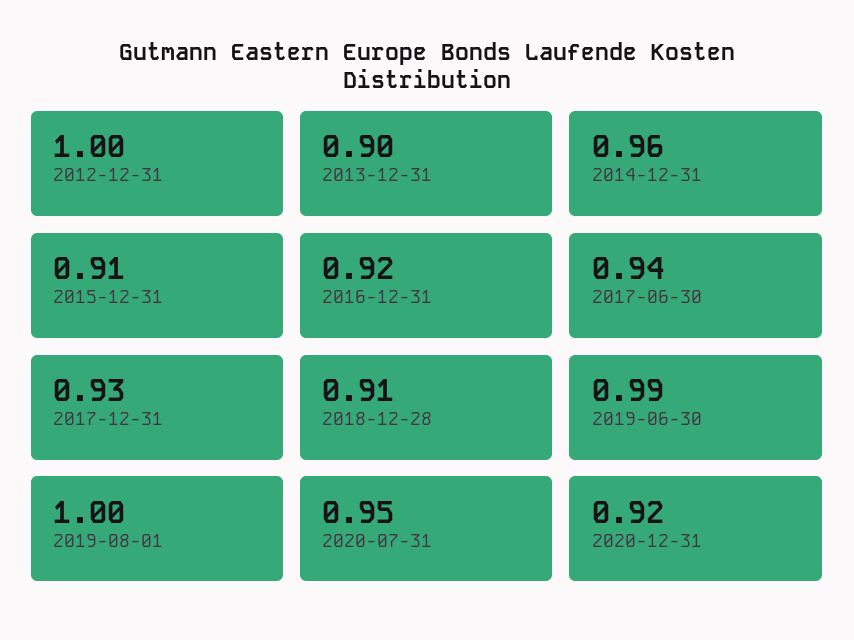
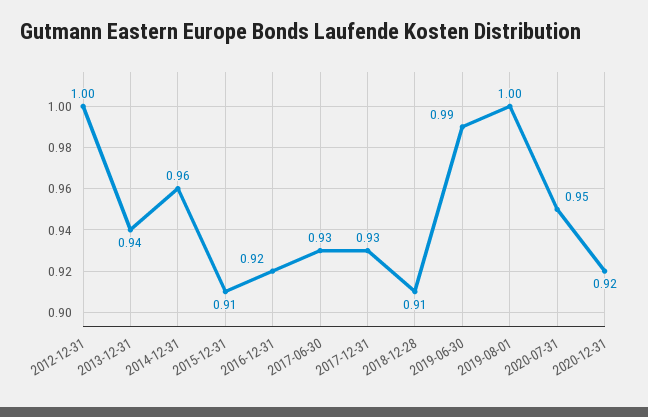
  {
    "2012-12-31": 1,
-   "2013-12-31": 0.9,
+   "2013-12-31": 0.94,
    "2014-12-31": 0.96,
    "2015-12-31": 0.91,
    "2016-12-31": 0.92,
-   "2017-06-30": 0.94,
+   "2017-06-30": 0.93,
    "2017-12-31": 0.93,
    "2018-12-28": 0.91,
    "2019-06-30": 0.99,
    "2019-08-01": 1,
    "2020-07-31": 0.95,
    "2020-12-31": 0.92
  }

